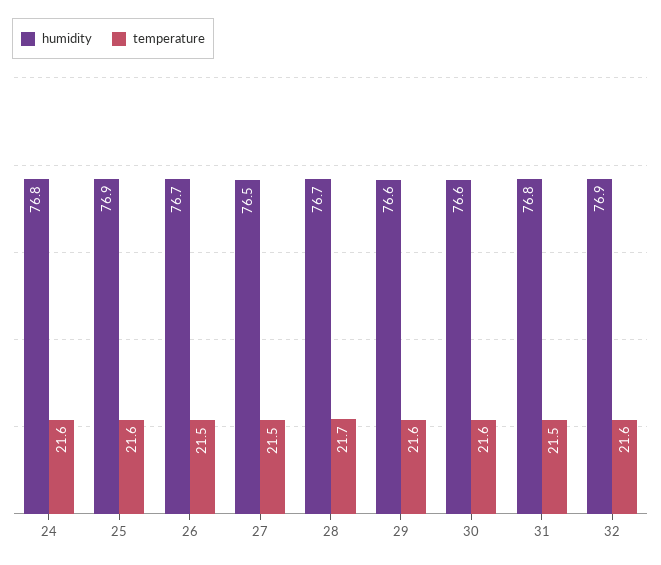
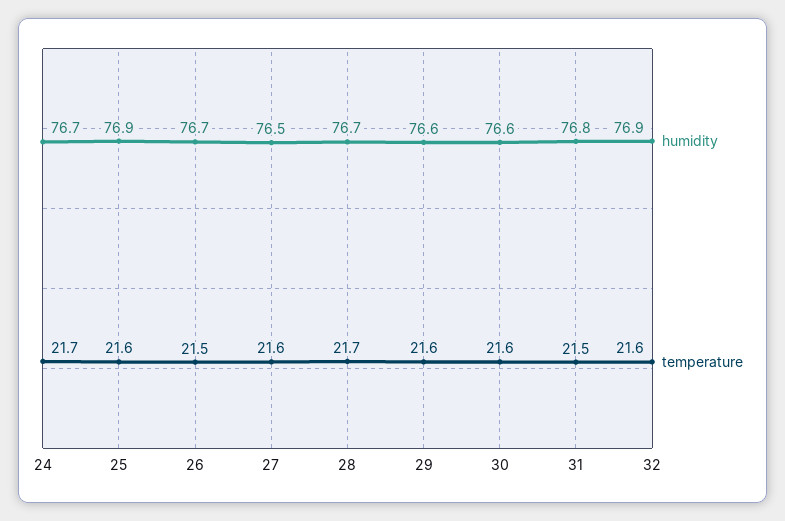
  {
    "humidity": {
-     "24": 76.8,
+     "24": 76.7,
      "25": 76.9,
      "26": 76.7,
      "27": 76.5,
      "28": 76.7,
      "29": 76.6,
      "30": 76.6,
      "31": 76.8,
      "32": 76.9
    },
    "temperature": {
-     "24": 21.6,
+     "24": 21.7,
      "25": 21.6,
      "26": 21.5,
-     "27": 21.5,
+     "27": 21.6,
      "28": 21.7,
      "29": 21.6,
      "30": 21.6,
      "31": 21.5,
      "32": 21.6
    }
  }

